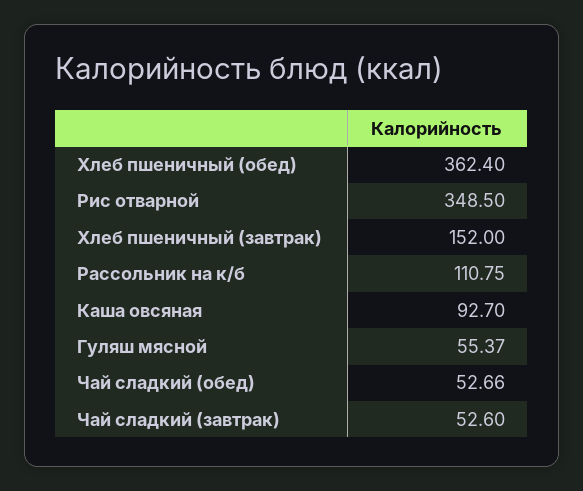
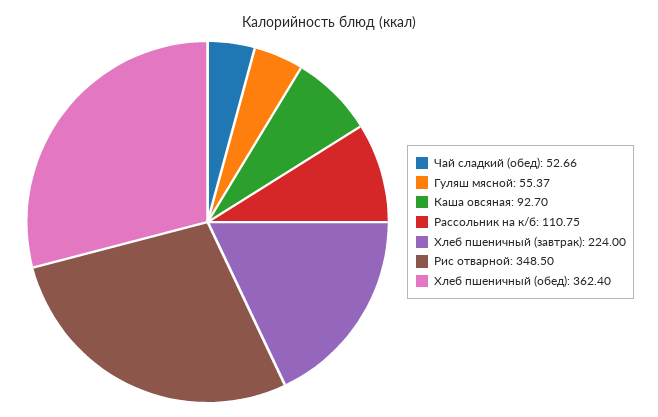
  {
    "Хлеб пшеничный (обед)": 362.4,
    "Рис отварной": 348.5,
-   "Хлеб пшеничный (завтрак)": 152,
+   "Хлеб пшеничный (завтрак)": 224,
    "Рассольник на к/б": 110.75,
    "Каша овсяная": 92.7,
    "Гуляш мясной": 55.37,
-   "Чай сладкий (обед)": 52.66,
+   "Чай сладкий (обед)": 52.66
-   "Чай сладкий (завтрак)": 52.6
  }

